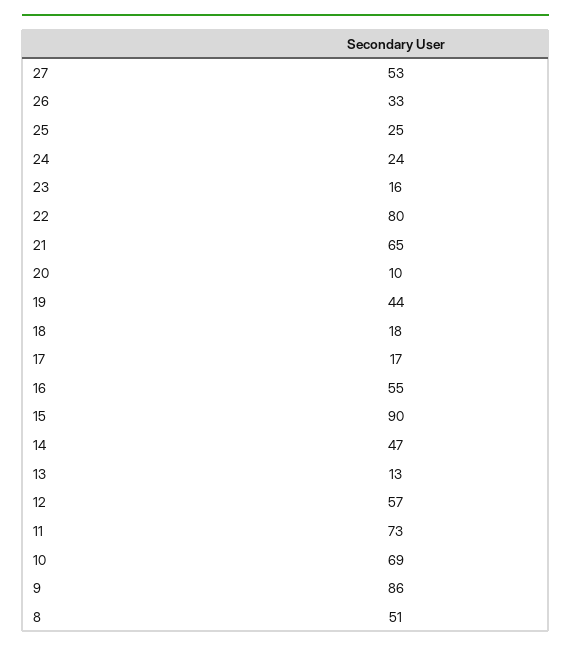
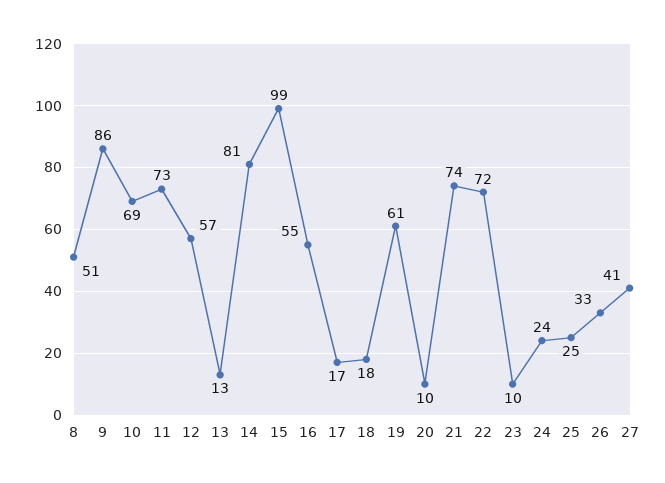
  {
-   "27": 53,
+   "27": 41,
    "26": 33,
    "25": 25,
    "24": 24,
-   "23": 16,
+   "23": 10,
-   "22": 80,
+   "22": 72,
-   "21": 65,
+   "21": 74,
    "20": 10,
-   "19": 44,
+   "19": 61,
    "18": 18,
    "17": 17,
    "16": 55,
-   "15": 90,
+   "15": 99,
-   "14": 47,
+   "14": 81,
    "13": 13,
    "12": 57,
    "11": 73,
    "10": 69,
    "9": 86,
    "8": 51
  }

